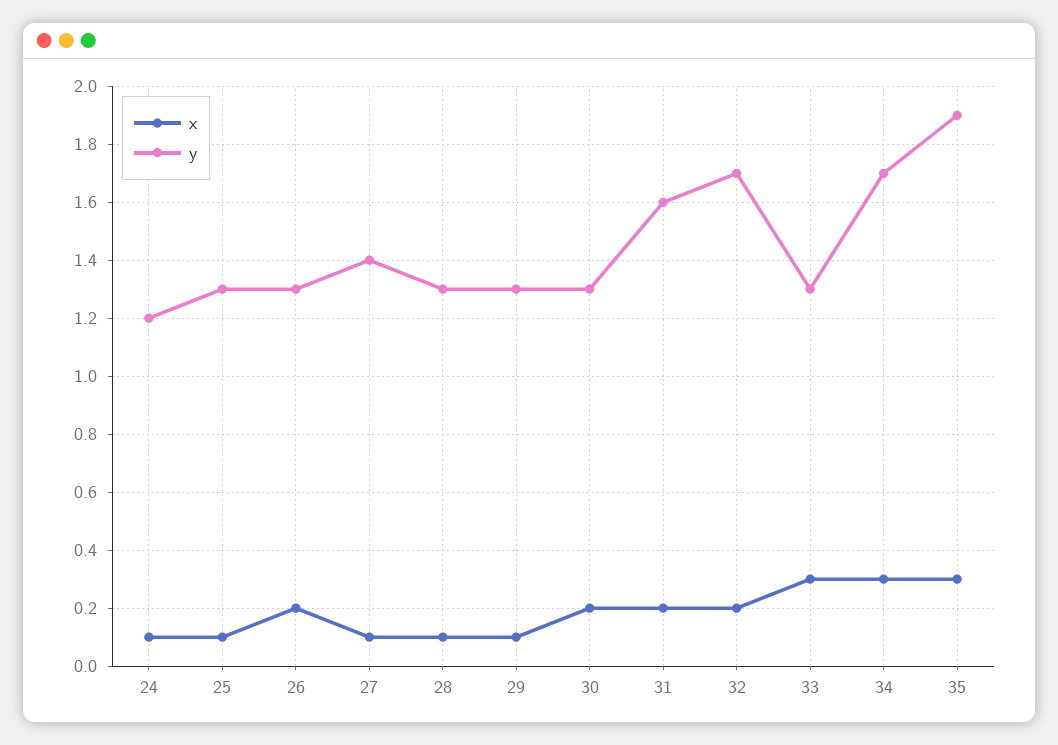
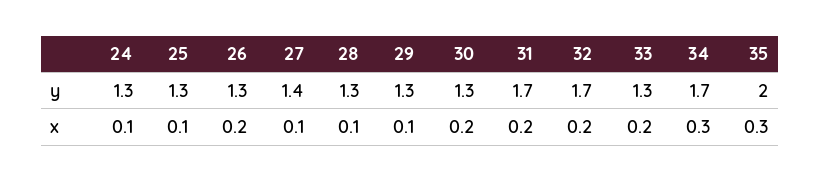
  {
    "x": {
      "24": 0.1,
      "25": 0.1,
      "26": 0.2,
      "27": 0.1,
      "28": 0.1,
      "29": 0.1,
      "30": 0.2,
      "31": 0.2,
      "32": 0.2,
-     "33": 0.3,
+     "33": 0.2,
      "34": 0.3,
      "35": 0.3
    },
    "y": {
-     "24": 1.2,
+     "24": 1.3,
      "25": 1.3,
      "26": 1.3,
      "27": 1.4,
      "28": 1.3,
      "29": 1.3,
      "30": 1.3,
-     "31": 1.6,
+     "31": 1.7,
      "32": 1.7,
      "33": 1.3,
      "34": 1.7,
-     "35": 1.9
+     "35": 2
    }
  }

